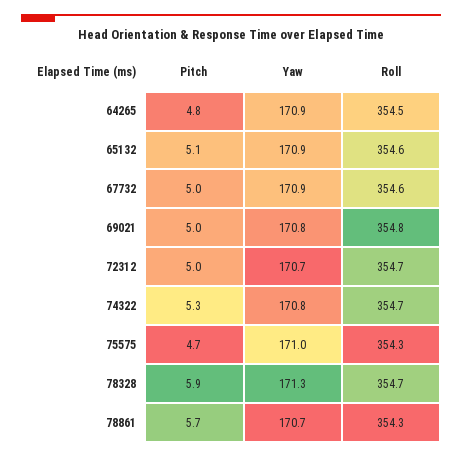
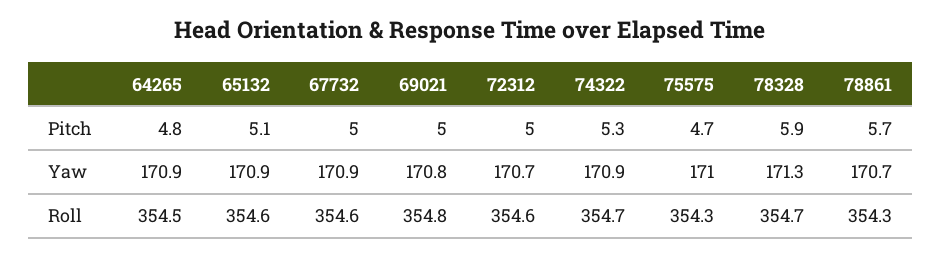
  {
    "Pitch": {
      "64265": 4.8,
      "65132": 5.1,
      "67732": 5,
      "69021": 5,
      "72312": 5,
      "74322": 5.3,
      "75575": 4.7,
      "78328": 5.9,
      "78861": 5.7
    },
    "Yaw": {
      "64265": 170.9,
      "65132": 170.9,
      "67732": 170.9,
      "69021": 170.8,
      "72312": 170.7,
-     "74322": 170.8,
+     "74322": 170.9,
      "75575": 171,
      "78328": 171.3,
      "78861": 170.7
    },
    "Roll": {
      "64265": 354.5,
      "65132": 354.6,
      "67732": 354.6,
      "69021": 354.8,
-     "72312": 354.7,
+     "72312": 354.6,
      "74322": 354.7,
      "75575": 354.3,
      "78328": 354.7,
      "78861": 354.3
    }
  }

